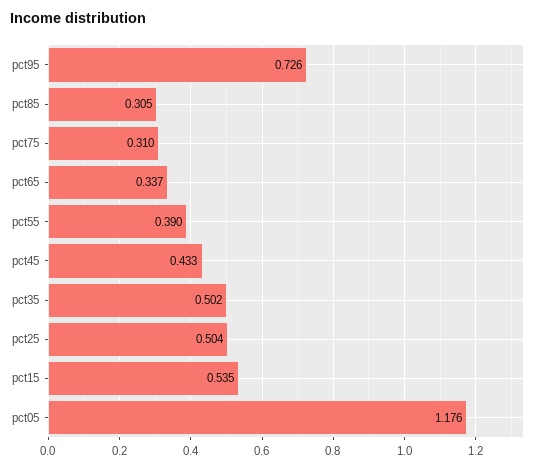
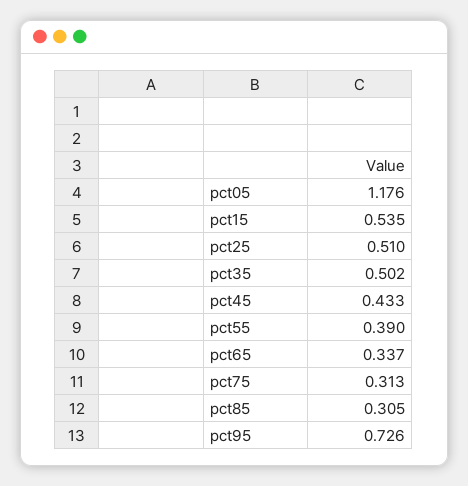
  {
    "pct95": 0.726,
    "pct85": 0.305,
-   "pct75": 0.31,
+   "pct75": 0.313,
    "pct65": 0.337,
    "pct55": 0.39,
    "pct45": 0.433,
    "pct35": 0.502,
-   "pct25": 0.504,
+   "pct25": 0.51,
    "pct15": 0.535,
    "pct05": 1.176
  }

